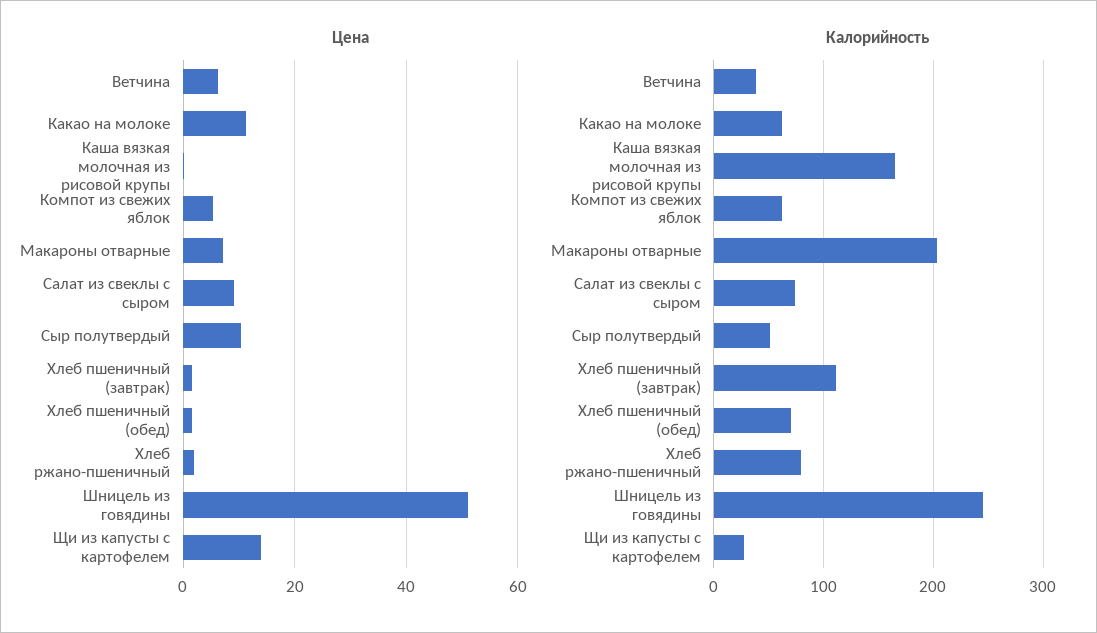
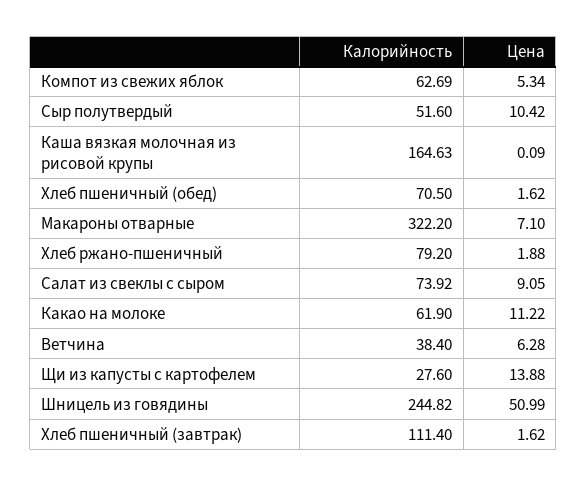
  {
    "Цена": {
      "Ветчина": 6.28,
      "Какао на молоке": 11.22,
      "Каша вязкая молочная из рисовой крупы": 0.09,
      "Компот из свежих яблок": 5.34,
      "Макароны отварные": 7.1,
      "Салат из свеклы с сыром": 9.05,
      "Сыр полутвердый": 10.42,
      "Хлеб пшеничный (завтрак)": 1.62,
      "Хлеб пшеничный (обед)": 1.62,
      "Хлеб ржано-пшеничный": 1.88,
      "Шницель из говядины": 50.99,
      "Щи из капусты с картофелем": 13.88
    },
    "Калорийность": {
      "Ветчина": 38.4,
      "Какао на молоке": 61.9,
      "Каша вязкая молочная из рисовой крупы": 164.63,
      "Компот из свежих яблок": 62.69,
-     "Макароны отварные": 200,
+     "Макароны отварные": 322.2,
      "Салат из свеклы с сыром": 73.92,
      "Сыр полутвердый": 51.6,
      "Хлеб пшеничный (завтрак)": 111.4,
      "Хлеб пшеничный (обед)": 70.5,
      "Хлеб ржано-пшеничный": 79.2,
      "Шницель из говядины": 244.82,
      "Щи из капусты с картофелем": 27.6
    }
  }

